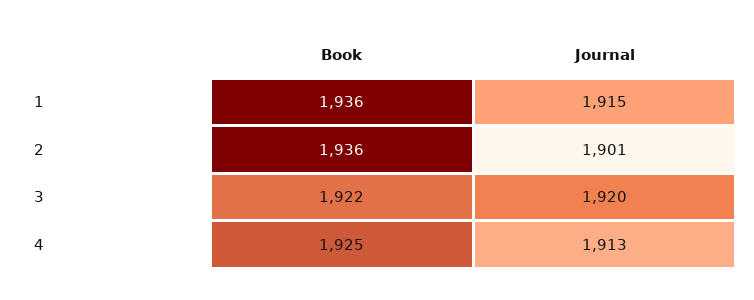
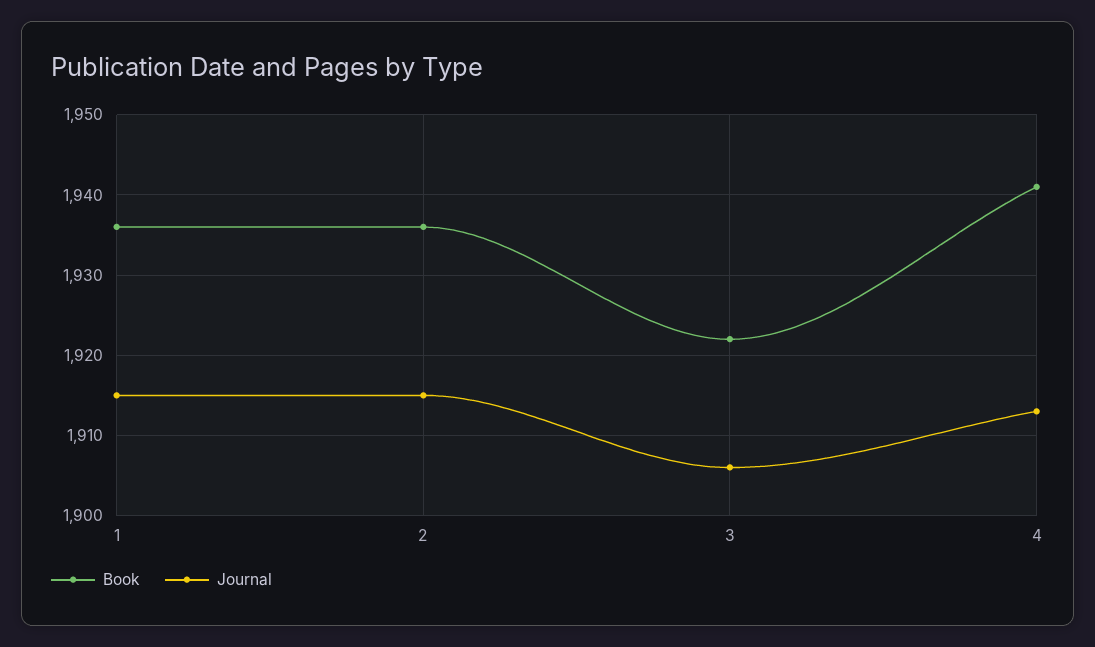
  {
    "Book": {
      "1": 1936,
      "2": 1936,
      "3": 1922,
-     "4": 1925
+     "4": 1941
    },
    "Journal": {
      "1": 1915,
-     "2": 1901,
+     "2": 1915,
-     "3": 1920,
+     "3": 1906,
      "4": 1913
    }
  }

